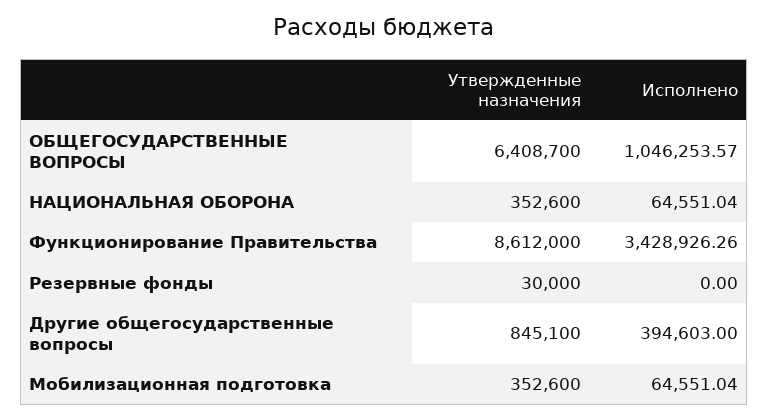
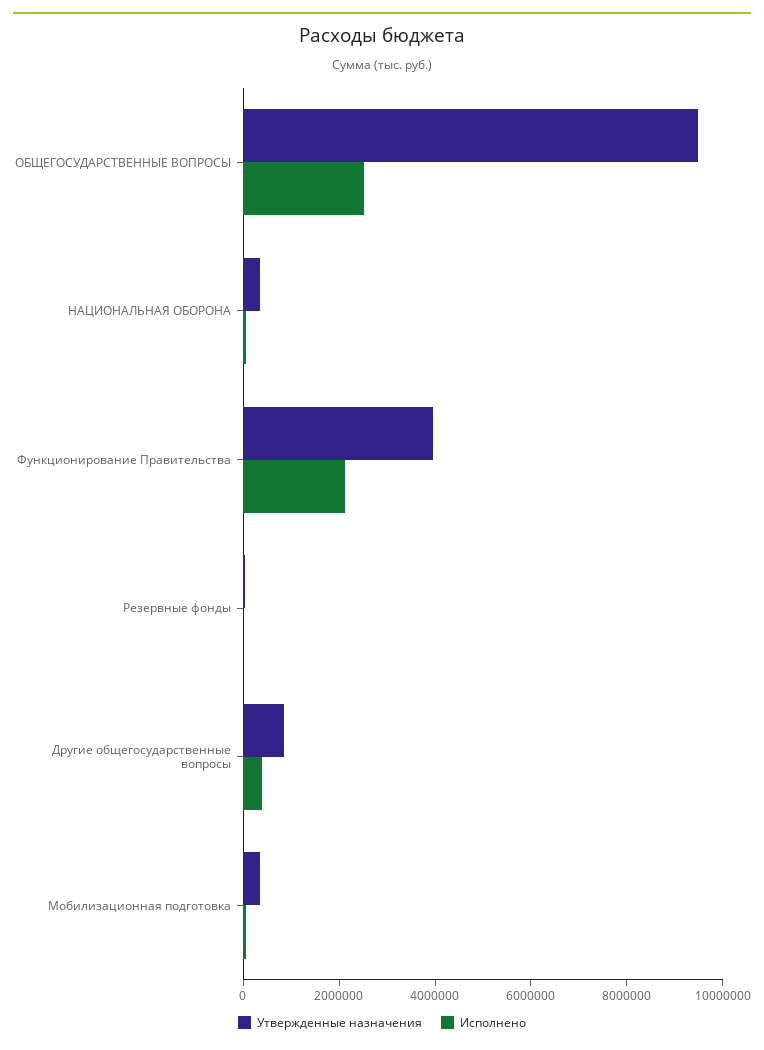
  {
    "Утвержденные назначения": {
-     "ОБЩЕГОСУДАРСТВЕННЫЕ ВОПРОСЫ": 6408700,
+     "ОБЩЕГОСУДАРСТВЕННЫЕ ВОПРОСЫ": 9500000,
      "НАЦИОНАЛЬНАЯ ОБОРОНА": 352600,
-     "Функционирование Правительства": 8612000,
+     "Функционирование Правительства": 4000000,
      "Резервные фонды": 30000,
      "Другие общегосударственные вопросы": 845100,
      "Мобилизационная подготовка": 352600
    },
    "Исполнено": {
-     "ОБЩЕГОСУДАРСТВЕННЫЕ ВОПРОСЫ": 1046253.57,
+     "ОБЩЕГОСУДАРСТВЕННЫЕ ВОПРОСЫ": 2500000,
      "НАЦИОНАЛЬНАЯ ОБОРОНА": 64551.04,
-     "Функционирование Правительства": 3428926.26,
+     "Функционирование Правительства": 2000000,
      "Резервные фонды": 0,
      "Другие общегосударственные вопросы": 394603,
      "Мобилизационная подготовка": 64551.04
    }
  }

